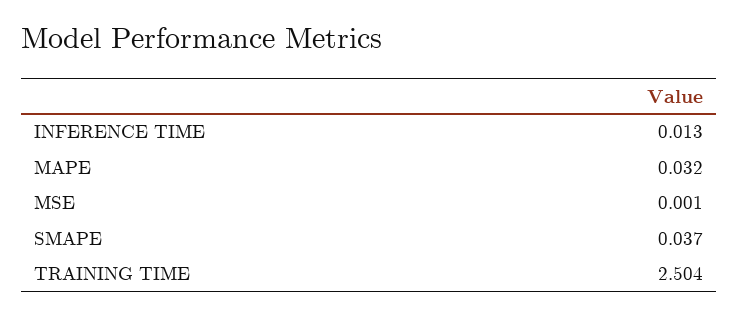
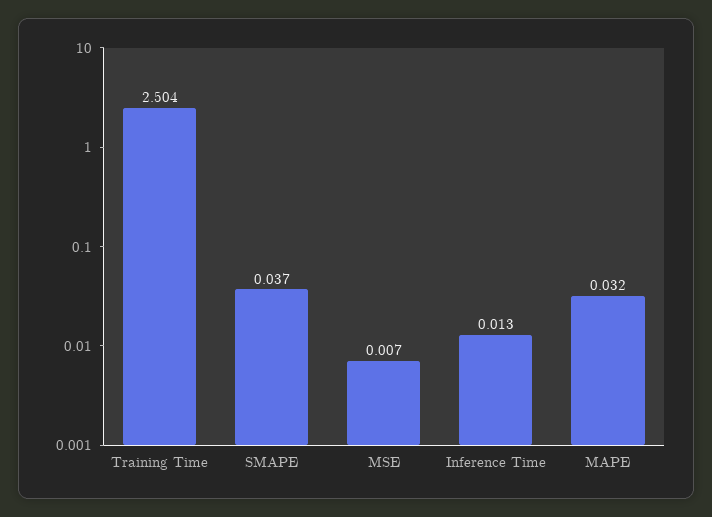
  {
    "INFERENCE TIME": 0.013,
    "MAPE": 0.032,
-   "MSE": 0.001,
+   "MSE": 0.007,
    "SMAPE": 0.037,
    "TRAINING TIME": 2.504
  }

